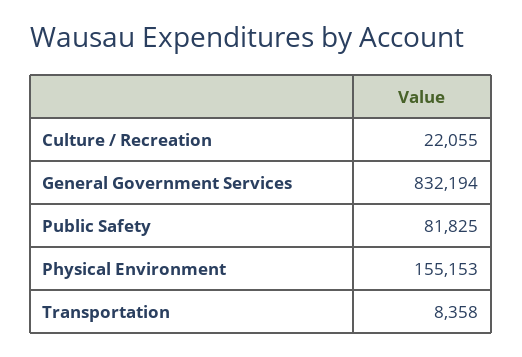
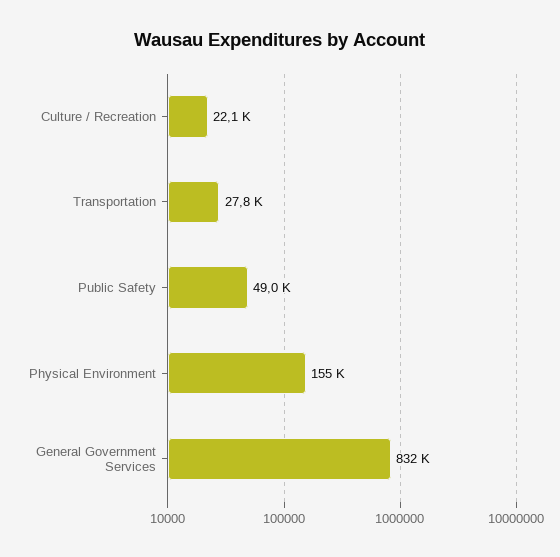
  {
    "Culture / Recreation": 22055,
    "General Government Services": 832194,
-   "Public Safety": 81825,
+   "Public Safety": 49000,
    "Physical Environment": 155153,
-   "Transportation": 8358
+   "Transportation": 27800
  }

